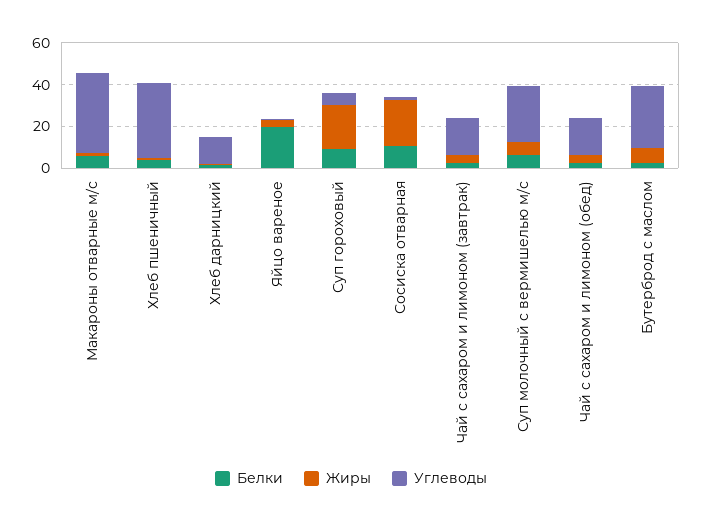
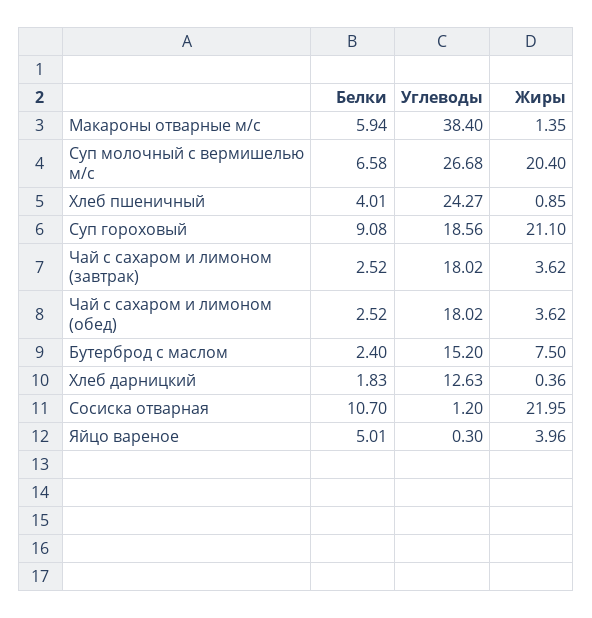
  {
    "Белки": {
      "Макароны отварные м/с": 5.94,
      "Хлеб пшеничный": 4.01,
      "Хлеб дарницкий": 1.83,
-     "Яйцо вареное": 20,
+     "Яйцо вареное": 5.01,
      "Суп гороховый": 9.08,
      "Сосиска отварная": 10.7,
      "Чай с сахаром и лимоном (завтрак)": 2.52,
      "Суп молочный с вермишелью м/с": 6.58,
      "Чай с сахаром и лимоном (обед)": 2.52,
      "Бутерброд с маслом": 2.4
    },
    "Жиры": {
      "Макароны отварные м/с": 1.35,
      "Хлеб пшеничный": 0.85,
      "Хлеб дарницкий": 0.36,
      "Яйцо вареное": 3.96,
      "Суп гороховый": 21.1,
      "Сосиска отварная": 21.95,
      "Чай с сахаром и лимоном (завтрак)": 3.62,
-     "Суп молочный с вермишелью м/с": 5,
+     "Суп молочный с вермишелью м/с": 20.4,
      "Чай с сахаром и лимоном (обед)": 3.62,
      "Бутерброд с маслом": 7.5
    },
    "Углеводы": {
      "Макароны отварные м/с": 38.4,
-     "Хлеб пшеничный": 35,
+     "Хлеб пшеничный": 24.27,
      "Хлеб дарницкий": 12.63,
      "Яйцо вареное": 0.3,
-     "Суп гороховый": 5,
+     "Суп гороховый": 18.56,
      "Сосиска отварная": 1.2,
      "Чай с сахаром и лимоном (завтрак)": 18.02,
      "Суп молочный с вермишелью м/с": 26.68,
      "Чай с сахаром и лимоном (обед)": 18.02,
-     "Бутерброд с маслом": 30
+     "Бутерброд с маслом": 15.2
    }
  }

